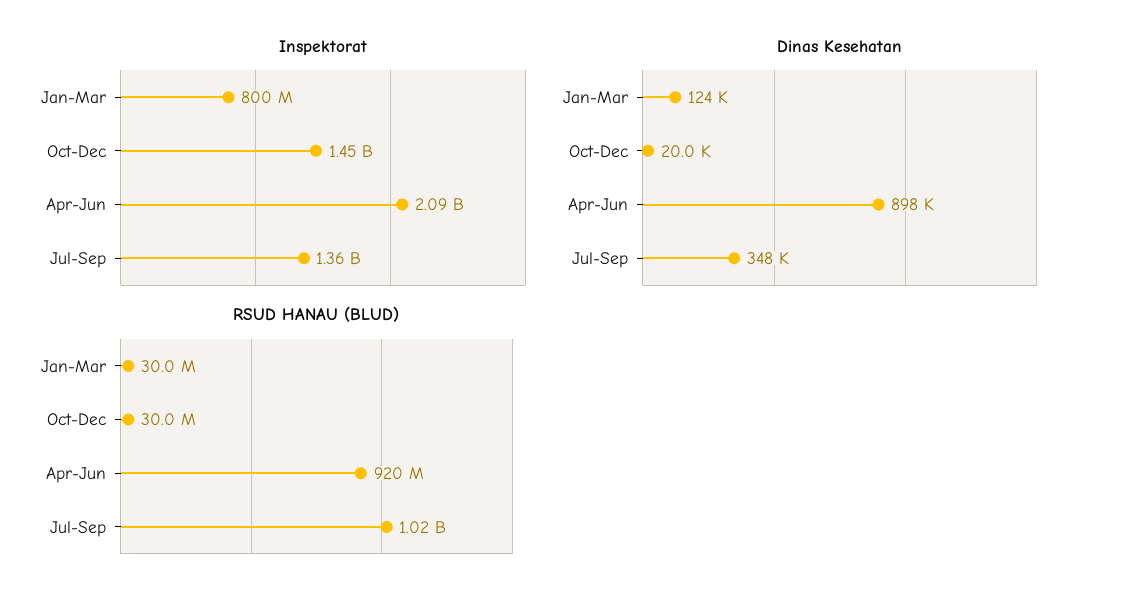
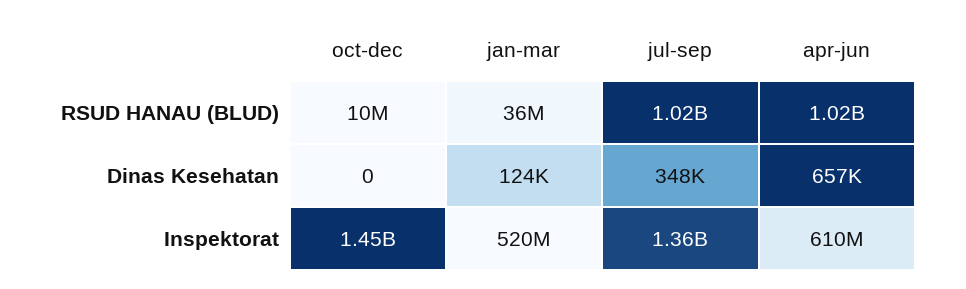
  {
    "Inspektorat": {
-     "Jan-Mar": 800000000,
+     "Jan-Mar": 520000000,
      "Oct-Dec": 1450000000,
-     "Apr-Jun": 2090000000,
+     "Apr-Jun": 610000000,
      "Jul-Sep": 1360000000
    },
    "Dinas Kesehatan": {
      "Jan-Mar": 124000,
-     "Oct-Dec": 20000,
+     "Oct-Dec": 0,
-     "Apr-Jun": 898000,
+     "Apr-Jun": 657000,
      "Jul-Sep": 348000
    },
    "RSUD HANAU (BLUD)": {
-     "Jan-Mar": 30000000,
+     "Jan-Mar": 36000000,
-     "Oct-Dec": 30000000,
+     "Oct-Dec": 10000000,
-     "Apr-Jun": 920000000,
+     "Apr-Jun": 1020000000,
      "Jul-Sep": 1020000000
    }
  }

